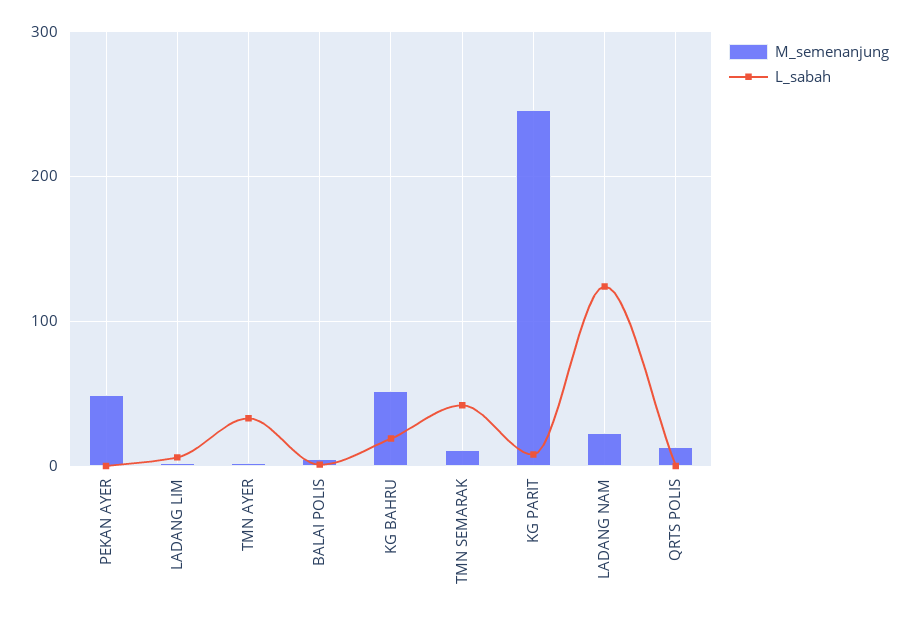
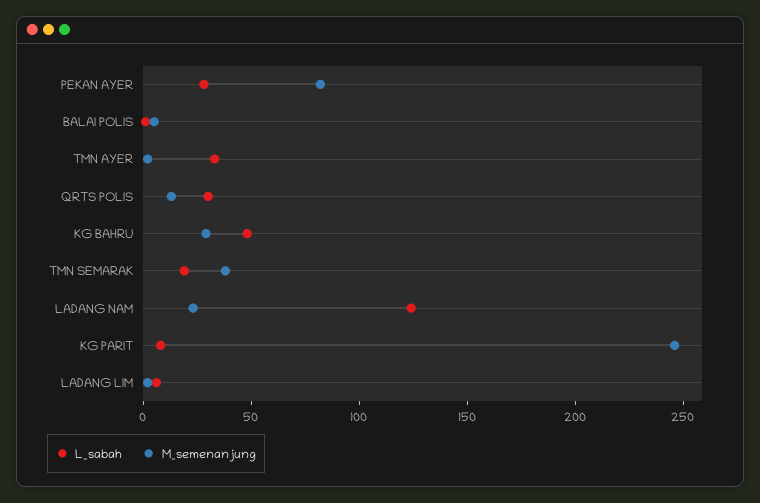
  {
    "M_semenanjung": {
-     "PEKAN AYER": 50,
+     "PEKAN AYER": 80,
      "LADANG LIM": 0,
      "TMN AYER": 0,
      "BALAI POLIS": 10,
-     "KG BAHRU": 50,
+     "KG BAHRU": 30,
-     "TMN SEMARAK": 10,
+     "TMN SEMARAK": 40,
      "KG PARIT": 250,
      "LADANG NAM": 20,
      "QRTS POLIS": 10
    },
    "L_sabah": {
-     "PEKAN AYER": 0,
+     "PEKAN AYER": 30,
      "LADANG LIM": 10,
      "TMN AYER": 30,
      "BALAI POLIS": 0,
-     "KG BAHRU": 20,
+     "KG BAHRU": 50,
-     "TMN SEMARAK": 40,
+     "TMN SEMARAK": 20,
      "KG PARIT": 10,
      "LADANG NAM": 120,
-     "QRTS POLIS": 0
+     "QRTS POLIS": 30
    }
  }

